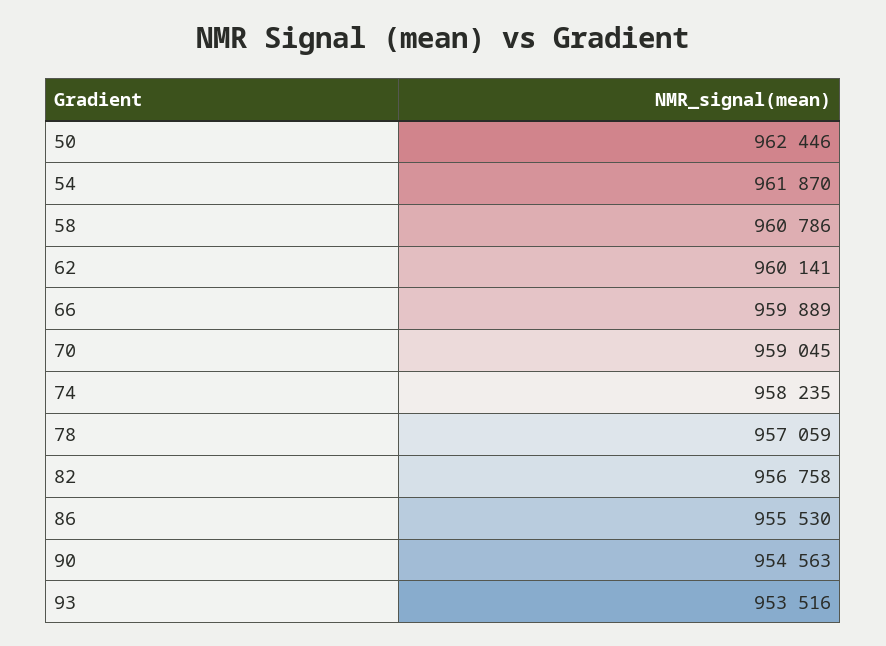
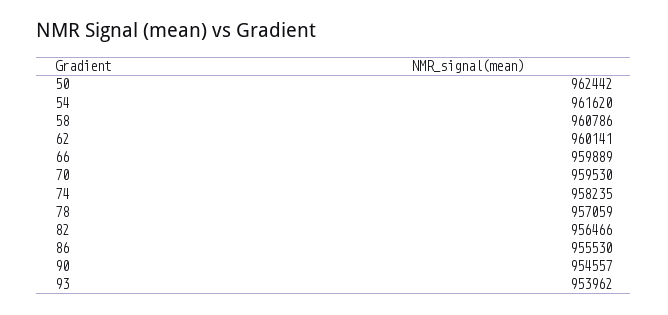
  {
-   "50": 962446,
+   "50": 962442,
-   "54": 961870,
+   "54": 961620,
    "58": 960786,
    "62": 960141,
    "66": 959889,
-   "70": 959045,
+   "70": 959530,
    "74": 958235,
    "78": 957059,
-   "82": 956758,
+   "82": 956466,
    "86": 955530,
-   "90": 954563,
+   "90": 954557,
-   "93": 953516
+   "93": 953962
  }

